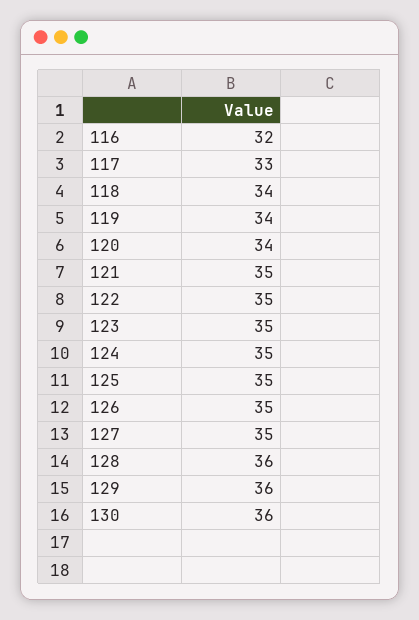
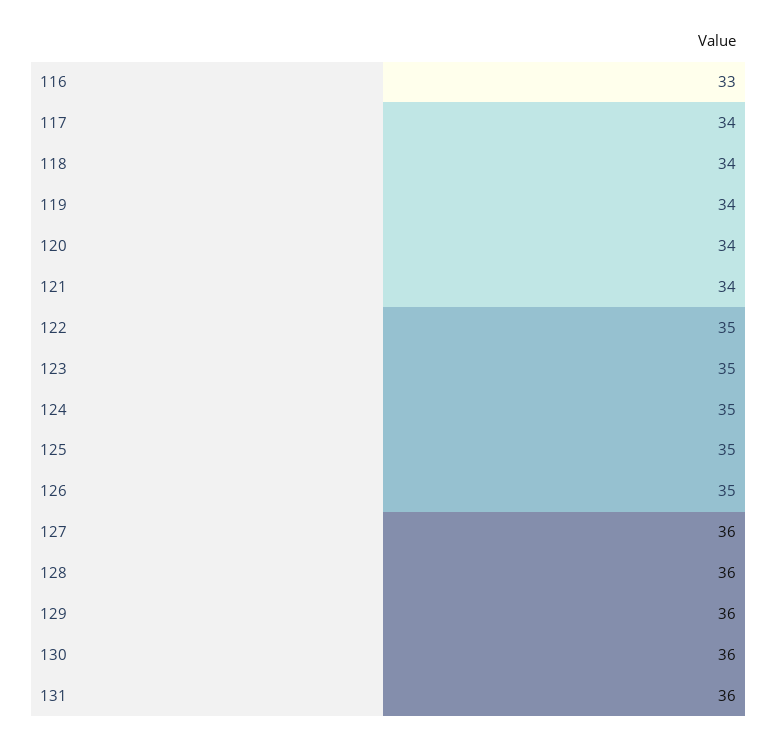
  {
-   "116": 32,
+   "116": 33,
-   "117": 33,
+   "117": 34,
    "118": 34,
    "119": 34,
    "120": 34,
-   "121": 35,
+   "121": 34,
    "122": 35,
    "123": 35,
    "124": 35,
    "125": 35,
    "126": 35,
-   "127": 35,
+   "127": 36,
    "128": 36,
    "129": 36,
-   "130": 36
+   "130": 36,
+   "131": 36
  }

